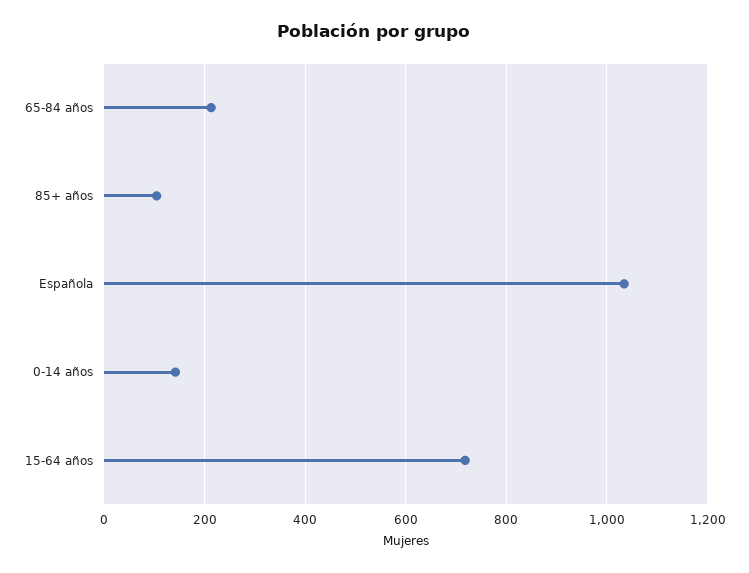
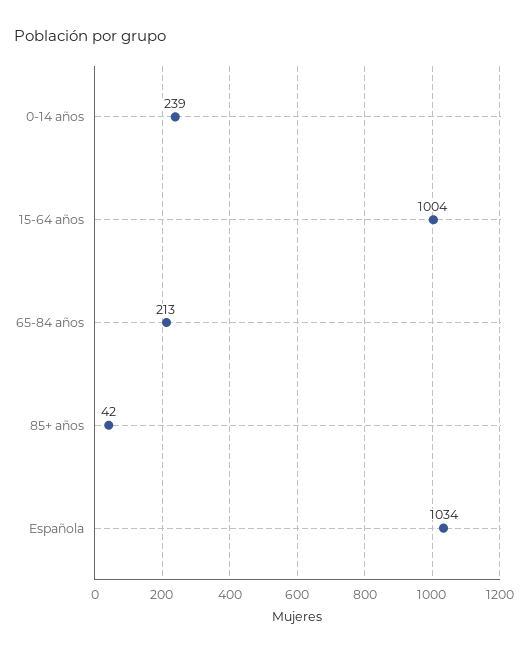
  {
    "65-84 años": 213,
-   "85+ años": 100,
+   "85+ años": 42,
    "Española": 1034,
-   "0-14 años": 140,
+   "0-14 años": 239,
-   "15-64 años": 720
+   "15-64 años": 1004
  }

